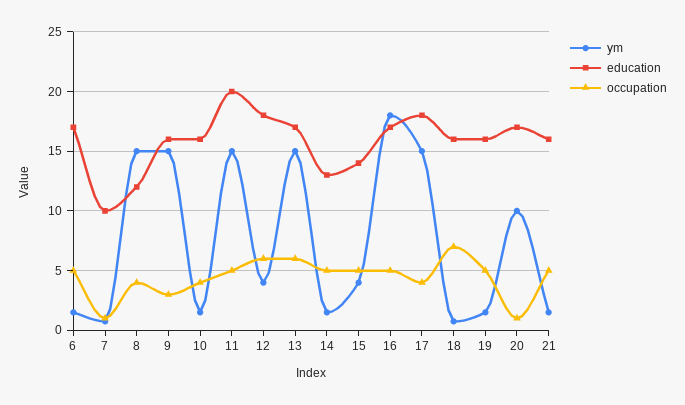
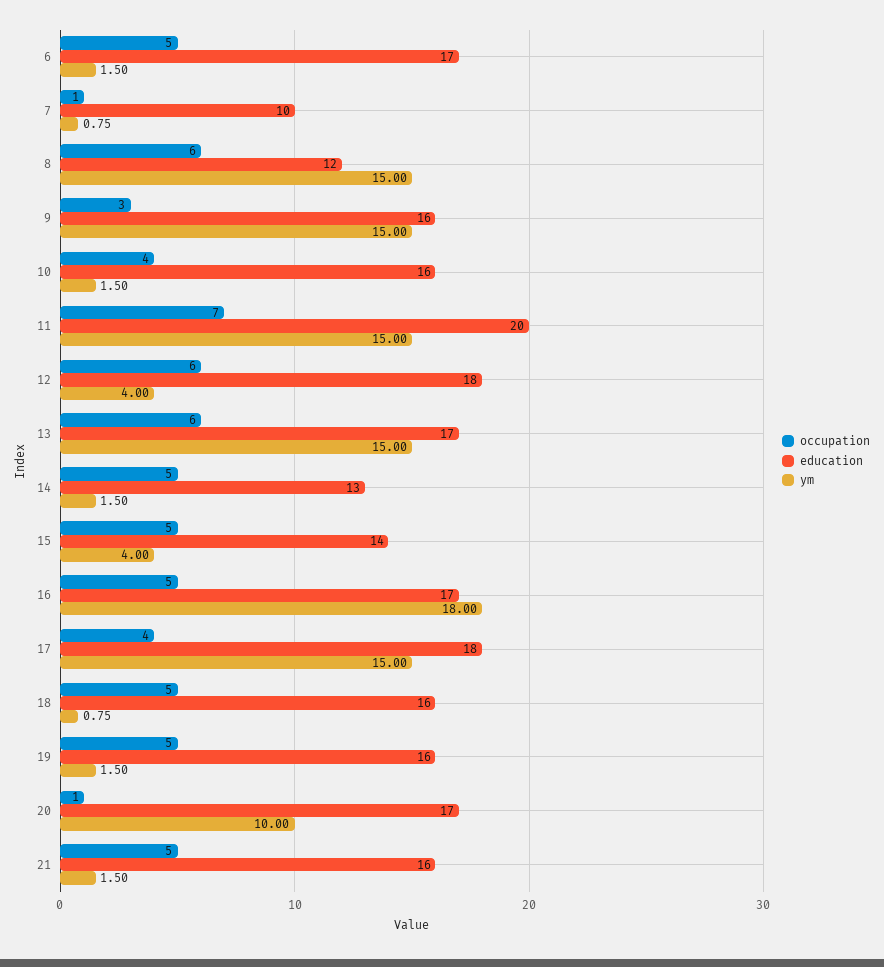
  {
    "ym": {
      "6": 1.5,
      "7": 0.75,
      "8": 15,
      "9": 15,
      "10": 1.5,
      "11": 15,
      "12": 4,
      "13": 15,
      "14": 1.5,
      "15": 4,
      "16": 18,
      "17": 15,
      "18": 0.75,
      "19": 1.5,
      "20": 10,
      "21": 1.5
    },
    "education": {
      "6": 17,
      "7": 10,
      "8": 12,
      "9": 16,
      "10": 16,
      "11": 20,
      "12": 18,
      "13": 17,
      "14": 13,
      "15": 14,
      "16": 17,
      "17": 18,
      "18": 16,
      "19": 16,
      "20": 17,
      "21": 16
    },
    "occupation": {
      "6": 5,
      "7": 1,
-     "8": 4,
+     "8": 6,
      "9": 3,
      "10": 4,
-     "11": 5,
+     "11": 7,
      "12": 6,
      "13": 6,
      "14": 5,
      "15": 5,
      "16": 5,
      "17": 4,
-     "18": 7,
+     "18": 5,
      "19": 5,
      "20": 1,
      "21": 5
    }
  }

